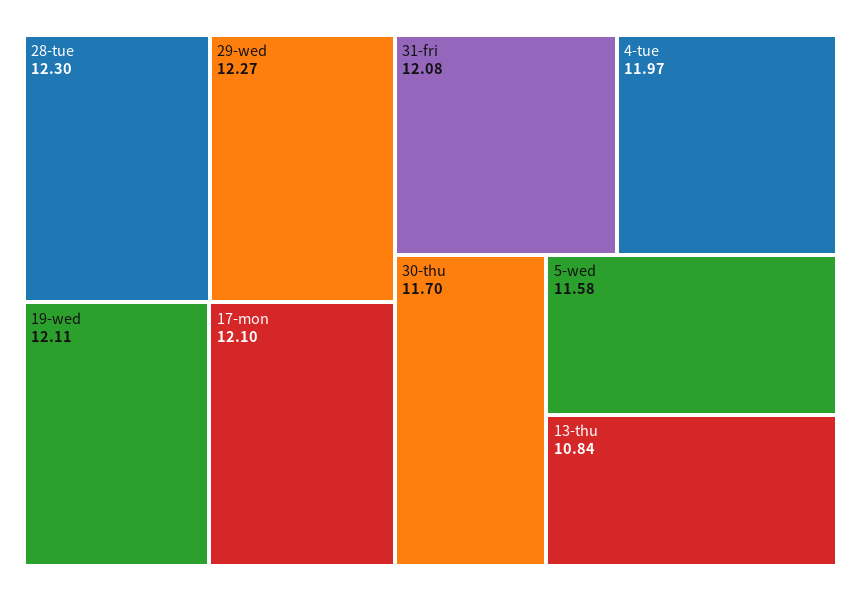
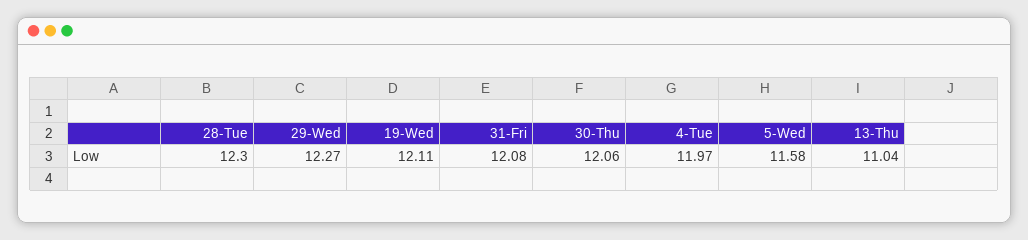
  {
    "28-tue": 12.3,
    "29-wed": 12.27,
    "19-wed": 12.11,
-   "17-mon": 12.1,
    "31-fri": 12.08,
    "4-tue": 11.97,
-   "30-thu": 11.7,
+   "30-thu": 12.06,
    "5-wed": 11.58,
-   "13-thu": 10.84
+   "13-thu": 11.04
  }

